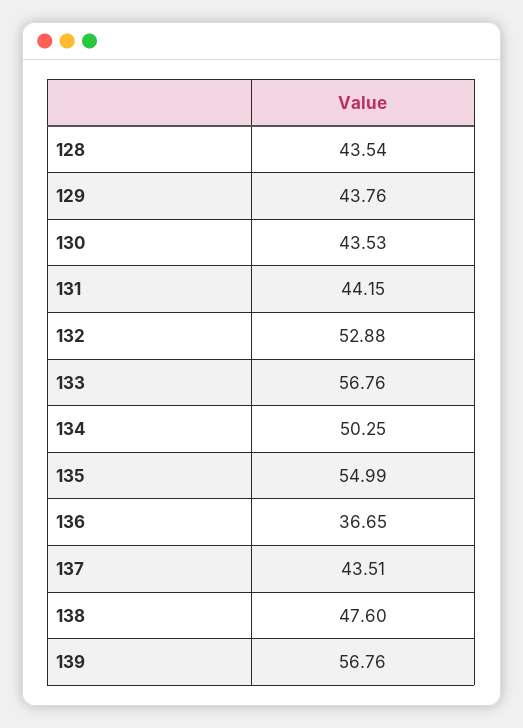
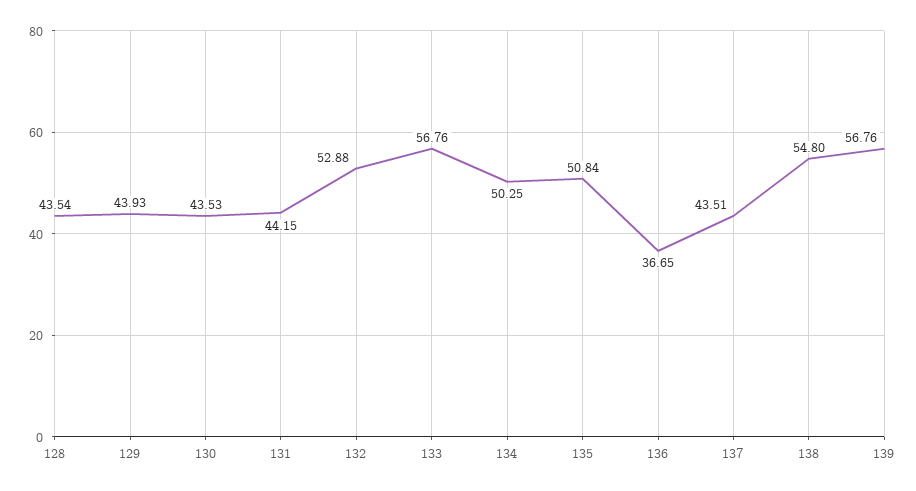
  {
    "128": 43.54,
-   "129": 43.76,
+   "129": 43.93,
    "130": 43.53,
    "131": 44.15,
    "132": 52.88,
    "133": 56.76,
    "134": 50.25,
-   "135": 54.99,
+   "135": 50.84,
    "136": 36.65,
    "137": 43.51,
-   "138": 47.6,
+   "138": 54.8,
    "139": 56.76
  }

